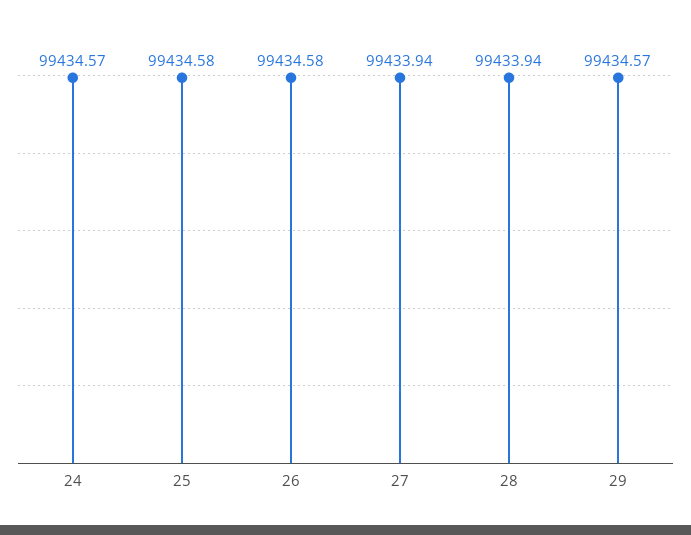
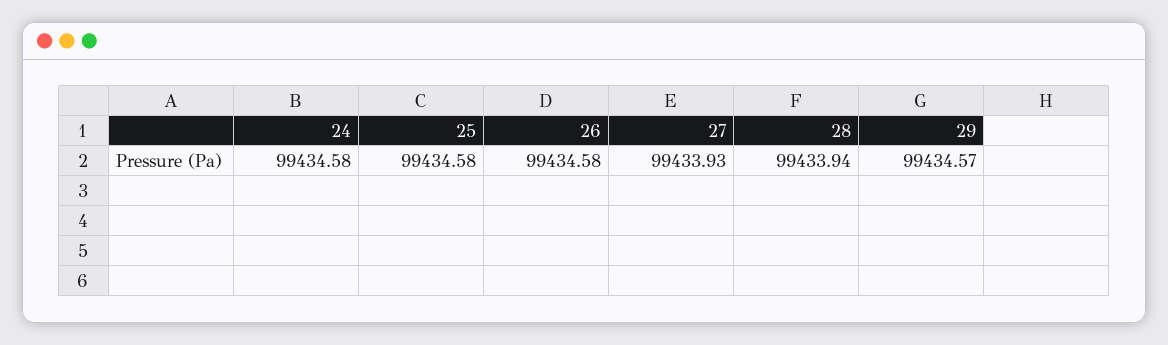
  {
-   "24": 99434.57,
+   "24": 99434.58,
    "25": 99434.58,
    "26": 99434.58,
-   "27": 99433.94,
+   "27": 99433.93,
    "28": 99433.94,
    "29": 99434.57
  }

